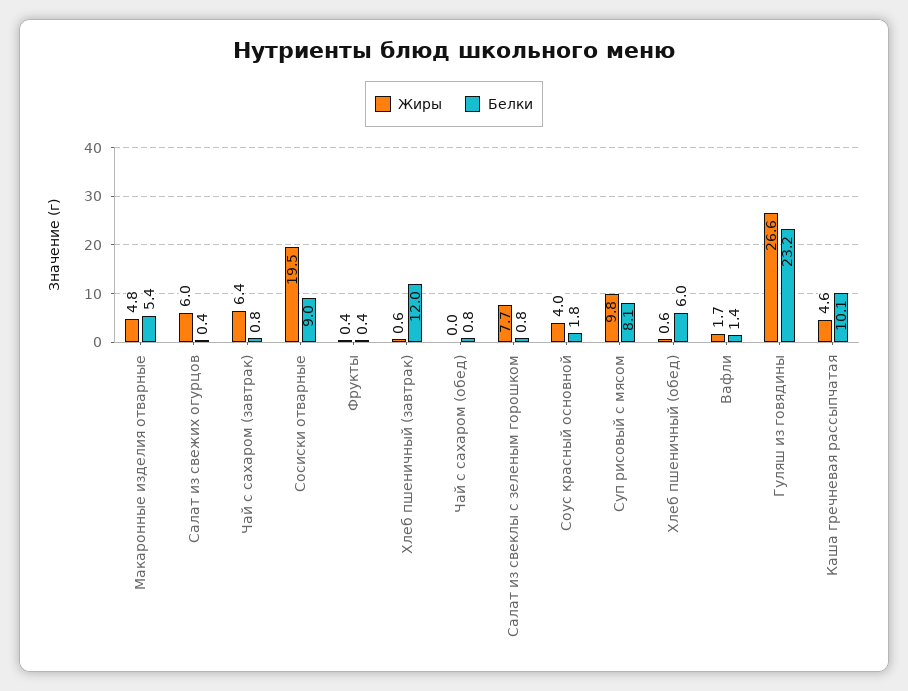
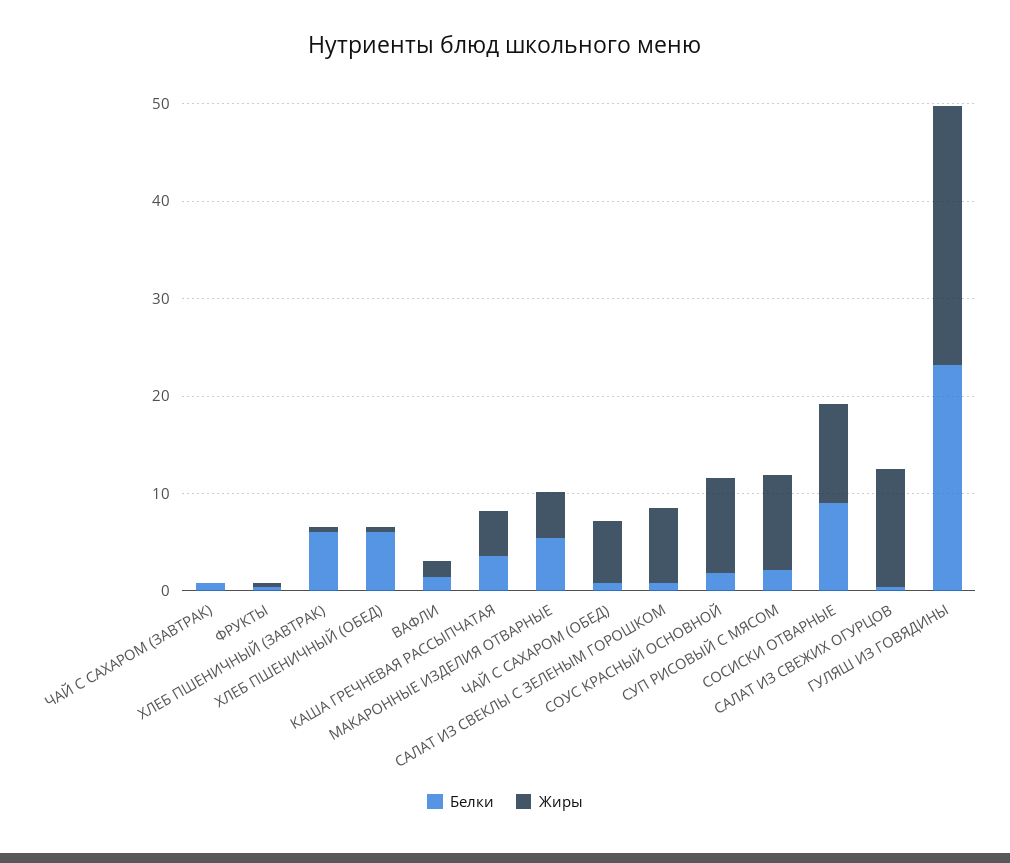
  {
    "Жиры": {
      "Макаронные изделия отварные": 4.8,
-     "Салат из свежих огурцов": 6,
+     "Салат из свежих огурцов": 12,
-     "Чай с сахаром (завтрак)": 6.4,
+     "Чай с сахаром (завтрак)": 0,
-     "Сосиски отварные": 19.5,
+     "Сосиски отварные": 10,
      "Фрукты": 0.4,
      "Хлеб пшеничный (завтрак)": 0.6,
-     "Чай с сахаром (обед)": 0,
+     "Чай с сахаром (обед)": 6,
      "Салат из свеклы с зеленым горошком": 7.7,
-     "Соус красный основной": 4,
+     "Соус красный основной": 10,
      "Суп рисовый с мясом": 9.8,
      "Хлеб пшеничный (обед)": 0.6,
      "Вафли": 1.7,
      "Гуляш из говядины": 26.6,
      "Каша гречневая рассыпчатая": 4.6
    },
    "Белки": {
      "Макаронные изделия отварные": 5.4,
      "Салат из свежих огурцов": 0.4,
      "Чай с сахаром (завтрак)": 0.8,
      "Сосиски отварные": 9,
      "Фрукты": 0.4,
-     "Хлеб пшеничный (завтрак)": 12,
+     "Хлеб пшеничный (завтрак)": 6,
      "Чай с сахаром (обед)": 0.8,
      "Салат из свеклы с зеленым горошком": 0.8,
      "Соус красный основной": 1.8,
-     "Суп рисовый с мясом": 8.1,
+     "Суп рисовый с мясом": 2,
      "Хлеб пшеничный (обед)": 6,
      "Вафли": 1.4,
      "Гуляш из говядины": 23.2,
-     "Каша гречневая рассыпчатая": 10.1
+     "Каша гречневая рассыпчатая": 4
    }
  }

